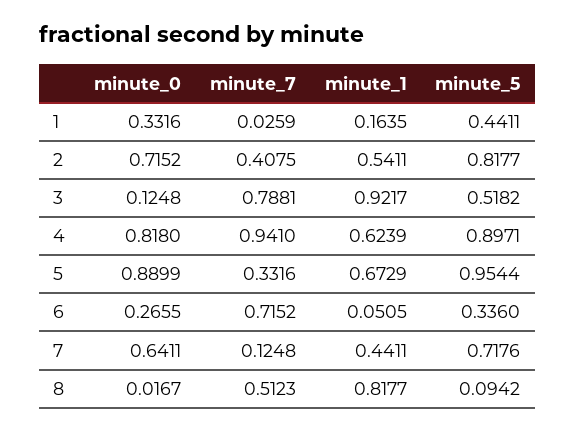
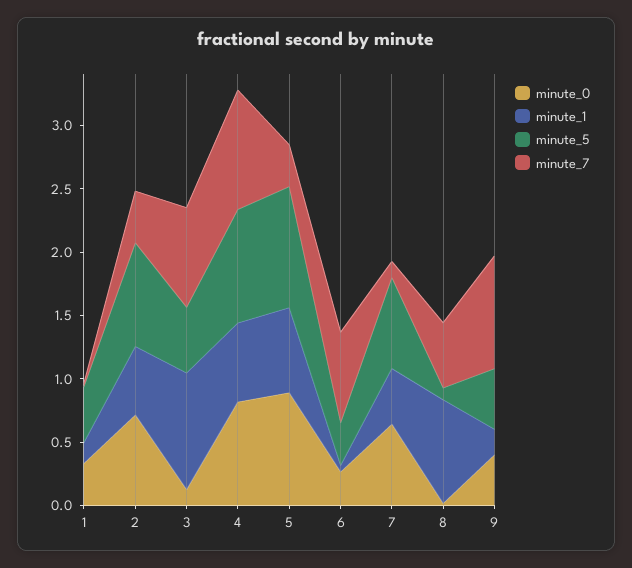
  {
    "minute_0": {
      "1": 0.3316,
      "2": 0.7152,
      "3": 0.1248,
      "4": 0.818,
      "5": 0.8899,
      "6": 0.2655,
      "7": 0.6411,
-     "8": 0.0167
+     "8": 0.0167,
+     "9": 0.4
    },
    "minute_7": {
      "1": 0.0259,
      "2": 0.4075,
      "3": 0.7881,
      "4": 0.941,
      "5": 0.3316,
      "6": 0.7152,
      "7": 0.1248,
-     "8": 0.5123
+     "8": 0.5123,
+     "9": 0.9
    },
    "minute_1": {
      "1": 0.1635,
      "2": 0.5411,
      "3": 0.9217,
      "4": 0.6239,
      "5": 0.6729,
      "6": 0.0505,
      "7": 0.4411,
-     "8": 0.8177
+     "8": 0.8177,
+     "9": 0.2
    },
    "minute_5": {
      "1": 0.4411,
      "2": 0.8177,
      "3": 0.5182,
      "4": 0.8971,
      "5": 0.9544,
      "6": 0.336,
      "7": 0.7176,
-     "8": 0.0942
+     "8": 0.0942,
+     "9": 0.5
    }
  }

